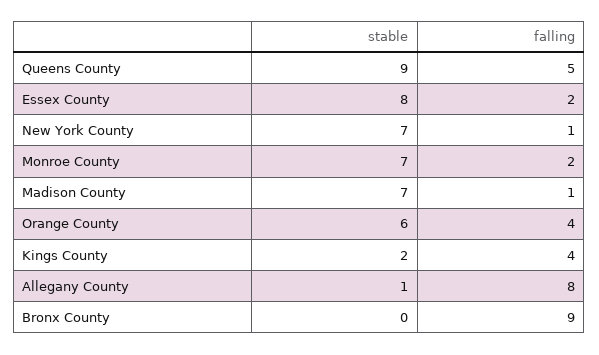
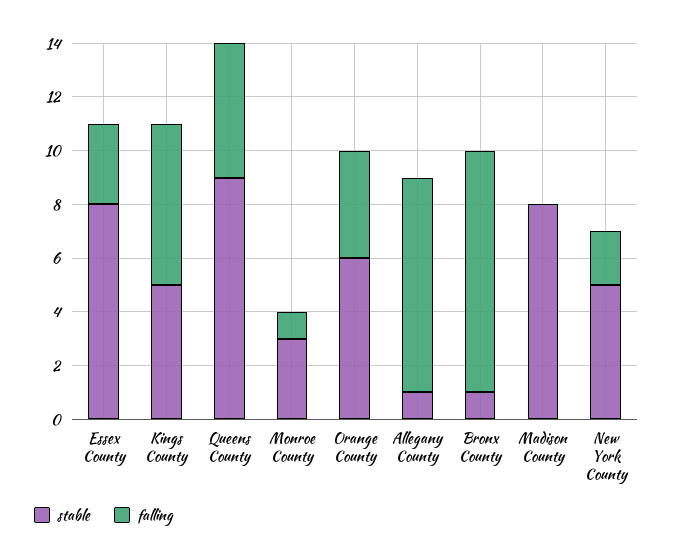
  {
    "stable": {
      "Queens County": 9,
      "Essex County": 8,
-     "New York County": 7,
+     "New York County": 5,
-     "Monroe County": 7,
+     "Monroe County": 3,
-     "Madison County": 7,
+     "Madison County": 8,
      "Orange County": 6,
-     "Kings County": 2,
+     "Kings County": 5,
      "Allegany County": 1,
-     "Bronx County": 0
+     "Bronx County": 1
    },
    "falling": {
      "Queens County": 5,
-     "Essex County": 2,
+     "Essex County": 3,
-     "New York County": 1,
+     "New York County": 2,
-     "Monroe County": 2,
+     "Monroe County": 1,
-     "Madison County": 1,
+     "Madison County": 0,
      "Orange County": 4,
-     "Kings County": 4,
+     "Kings County": 6,
      "Allegany County": 8,
      "Bronx County": 9
    }
  }

